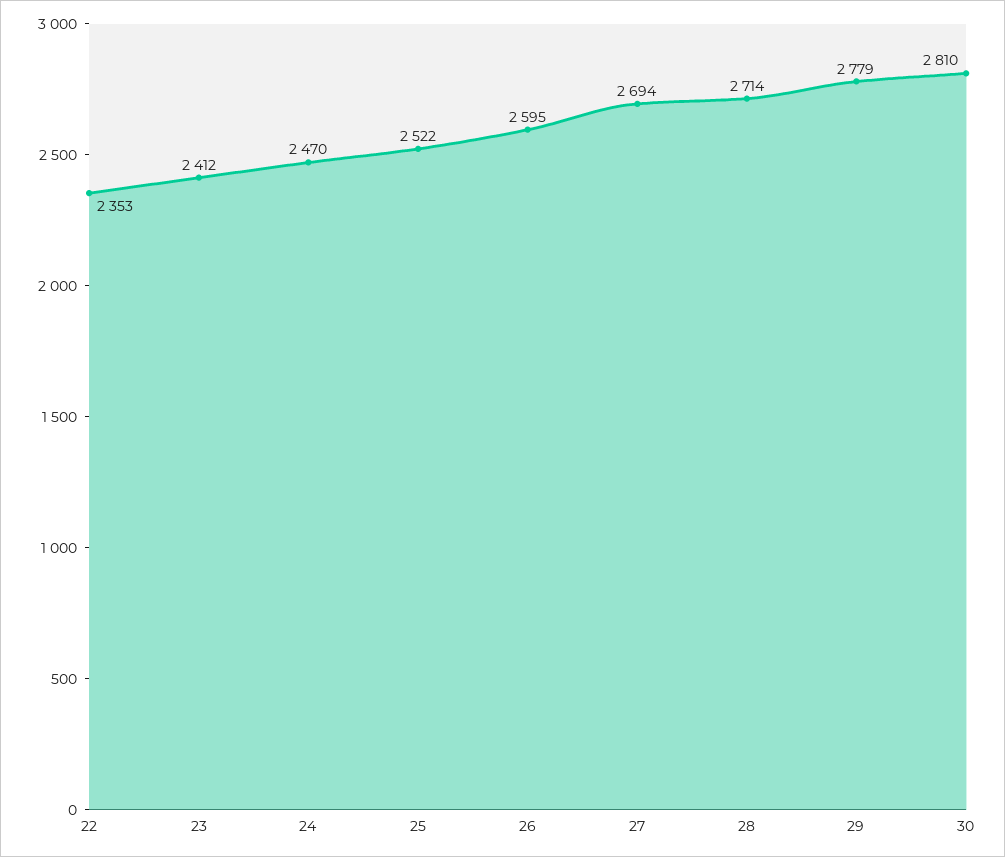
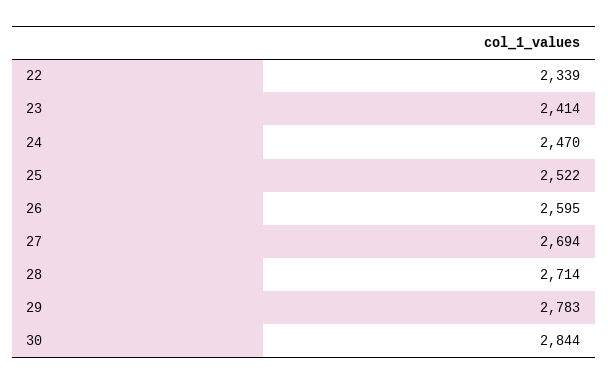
  {
-   "22": 2353,
+   "22": 2339,
-   "23": 2412,
+   "23": 2414,
    "24": 2470,
    "25": 2522,
    "26": 2595,
    "27": 2694,
    "28": 2714,
-   "29": 2779,
+   "29": 2783,
-   "30": 2810
+   "30": 2844
  }

